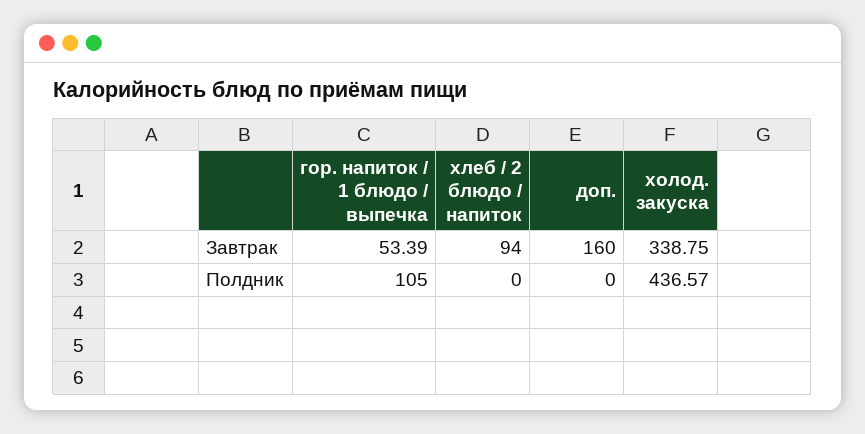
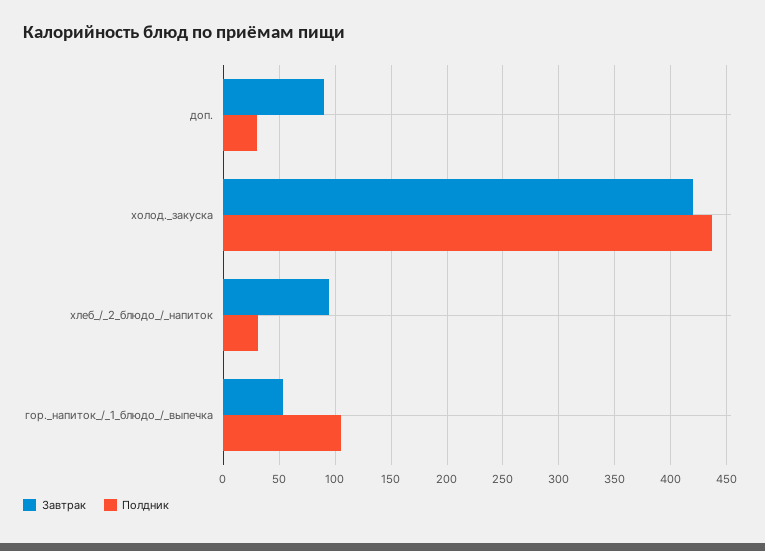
  {
    "Завтрак": {
      "гор. напиток / 1 блюдо / выпечка": 53.39,
      "хлеб / 2 блюдо / напиток": 94,
-     "доп.": 160,
+     "доп.": 90,
-     "холод. закуска": 338.75
+     "холод. закуска": 420
    },
    "Полдник": {
      "гор. напиток / 1 блюдо / выпечка": 105,
-     "хлеб / 2 блюдо / напиток": 0,
+     "хлеб / 2 блюдо / напиток": 30,
-     "доп.": 0,
+     "доп.": 30,
      "холод. закуска": 436.57
    }
  }

